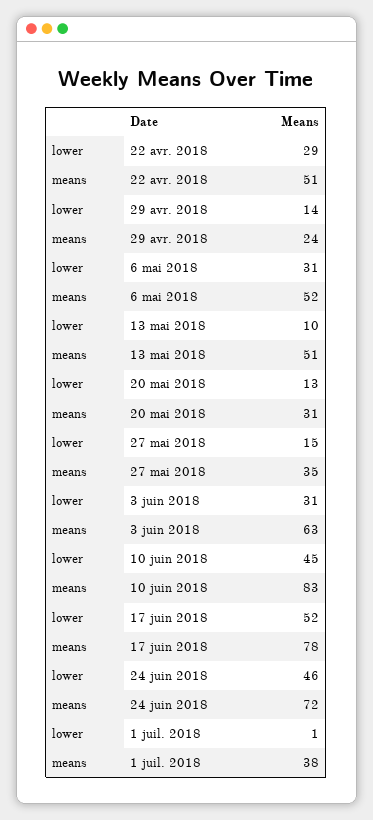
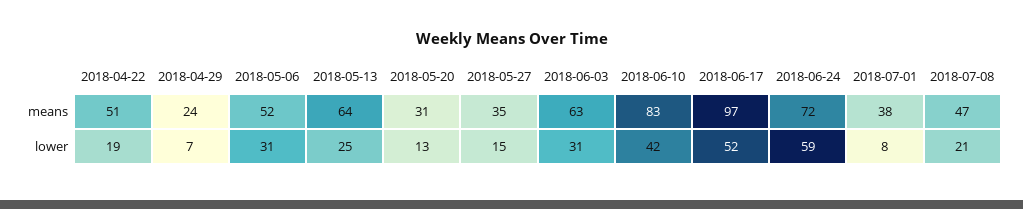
  {
    "lower": {
-     "22 avr. 2018": 29,
+     "22 avr. 2018": 19,
-     "29 avr. 2018": 14,
+     "29 avr. 2018": 7,
      "6 mai 2018": 31,
-     "13 mai 2018": 10,
+     "13 mai 2018": 25,
      "20 mai 2018": 13,
      "27 mai 2018": 15,
      "3 juin 2018": 31,
-     "10 juin 2018": 45,
+     "10 juin 2018": 42,
      "17 juin 2018": 52,
-     "24 juin 2018": 46,
+     "24 juin 2018": 59,
-     "1 juil. 2018": 1
+     "1 juil. 2018": 8,
+     "2018-07-08": 21
    },
    "means": {
      "22 avr. 2018": 51,
      "29 avr. 2018": 24,
      "6 mai 2018": 52,
-     "13 mai 2018": 51,
+     "13 mai 2018": 64,
      "20 mai 2018": 31,
      "27 mai 2018": 35,
      "3 juin 2018": 63,
      "10 juin 2018": 83,
-     "17 juin 2018": 78,
+     "17 juin 2018": 97,
      "24 juin 2018": 72,
-     "1 juil. 2018": 38
+     "1 juil. 2018": 38,
+     "2018-07-08": 47
    }
  }

